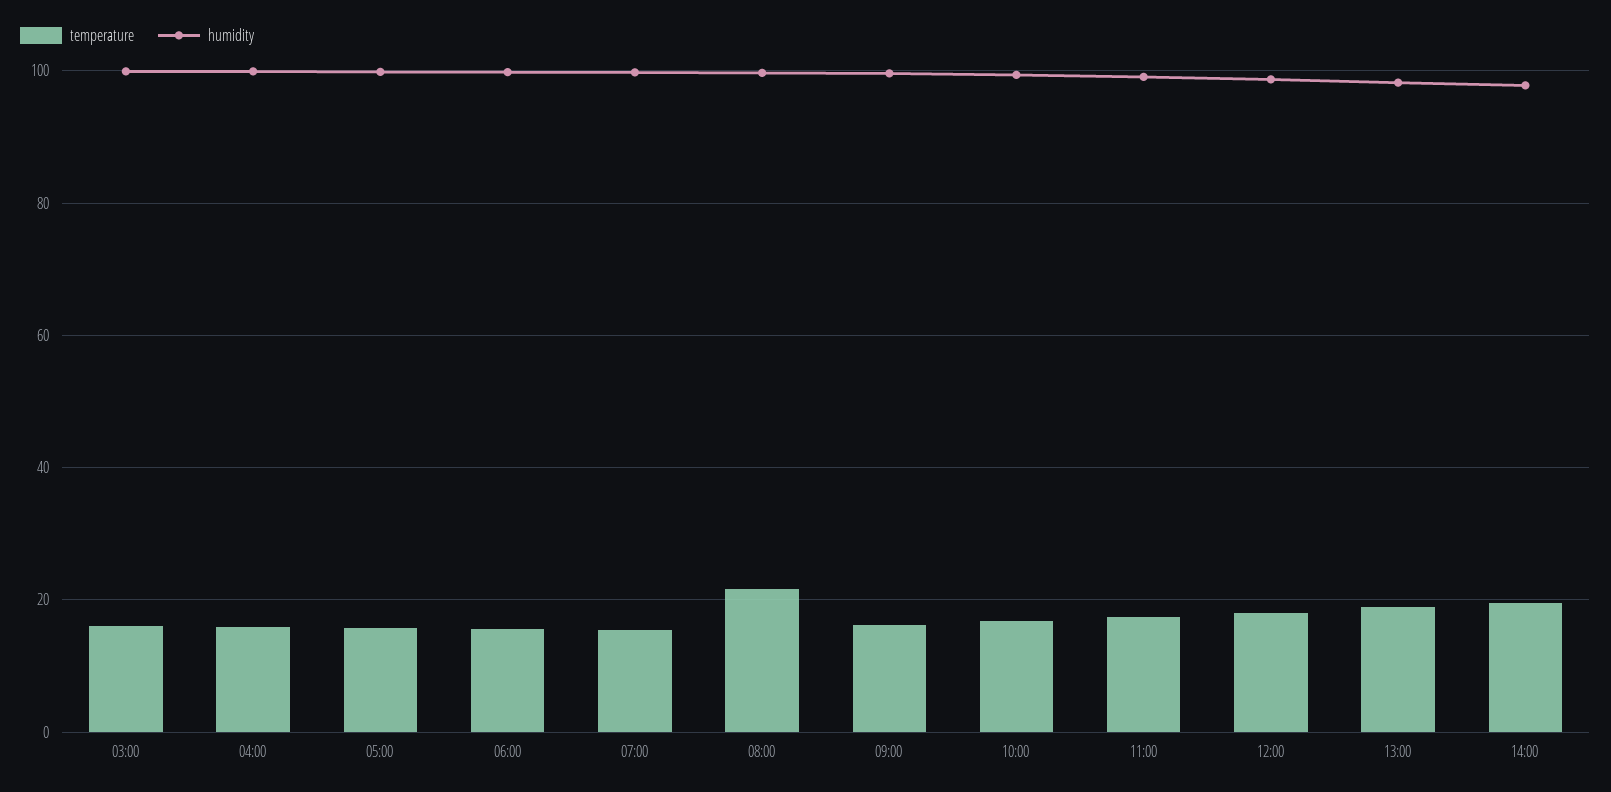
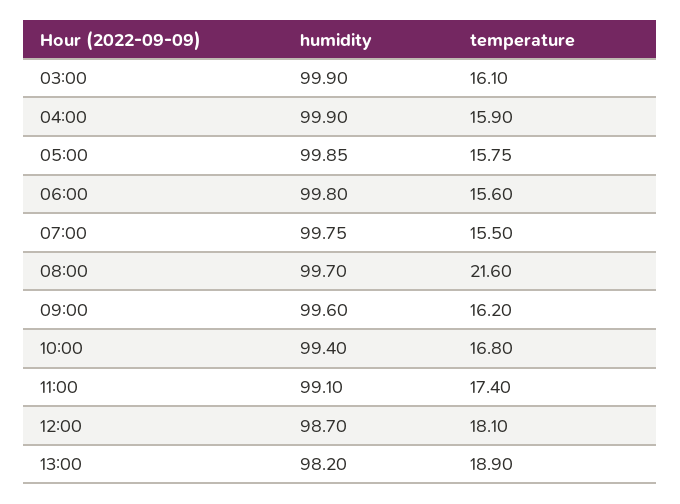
  {
    "temperature": {
      "03:00": 16.1,
      "04:00": 15.9,
      "05:00": 15.75,
      "06:00": 15.6,
      "07:00": 15.5,
      "08:00": 21.6,
      "09:00": 16.2,
      "10:00": 16.8,
      "11:00": 17.4,
      "12:00": 18.1,
-     "13:00": 18.9,
+     "13:00": 18.9
-     "14:00": 20
    },
    "humidity": {
      "03:00": 99.9,
      "04:00": 99.9,
      "05:00": 99.85,
      "06:00": 99.8,
      "07:00": 99.75,
      "08:00": 99.7,
      "09:00": 99.6,
      "10:00": 99.4,
      "11:00": 99.1,
      "12:00": 98.7,
-     "13:00": 98.2,
+     "13:00": 98.2
-     "14:00": 98
    }
  }

